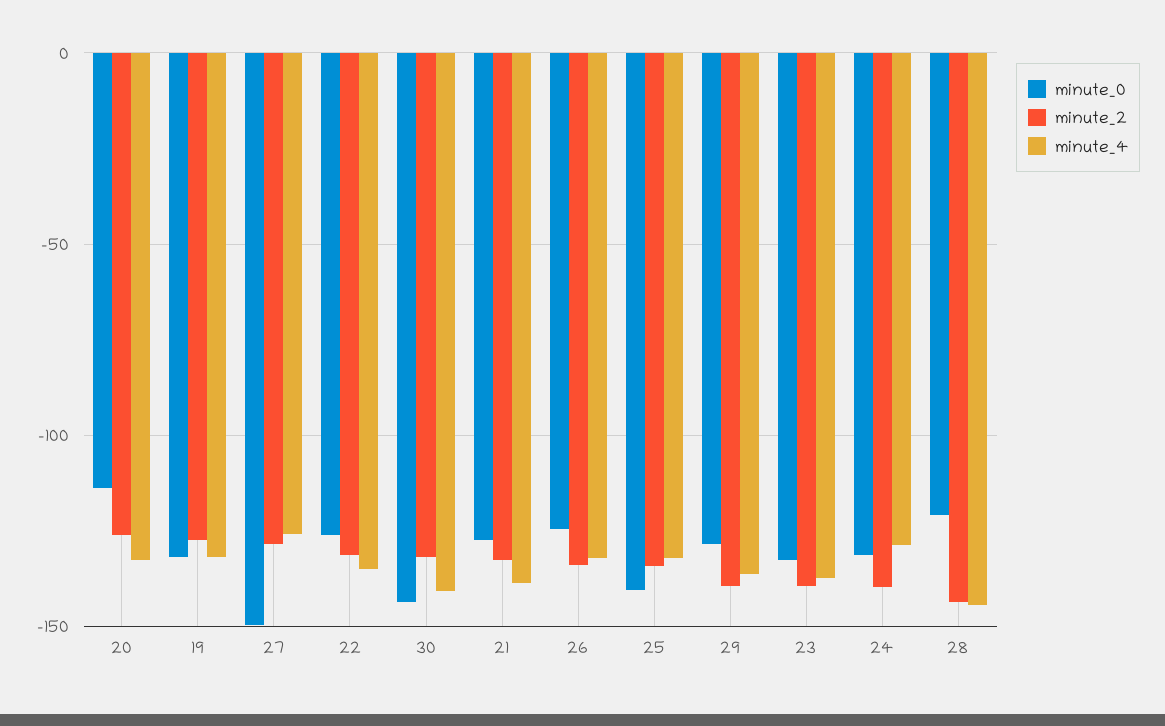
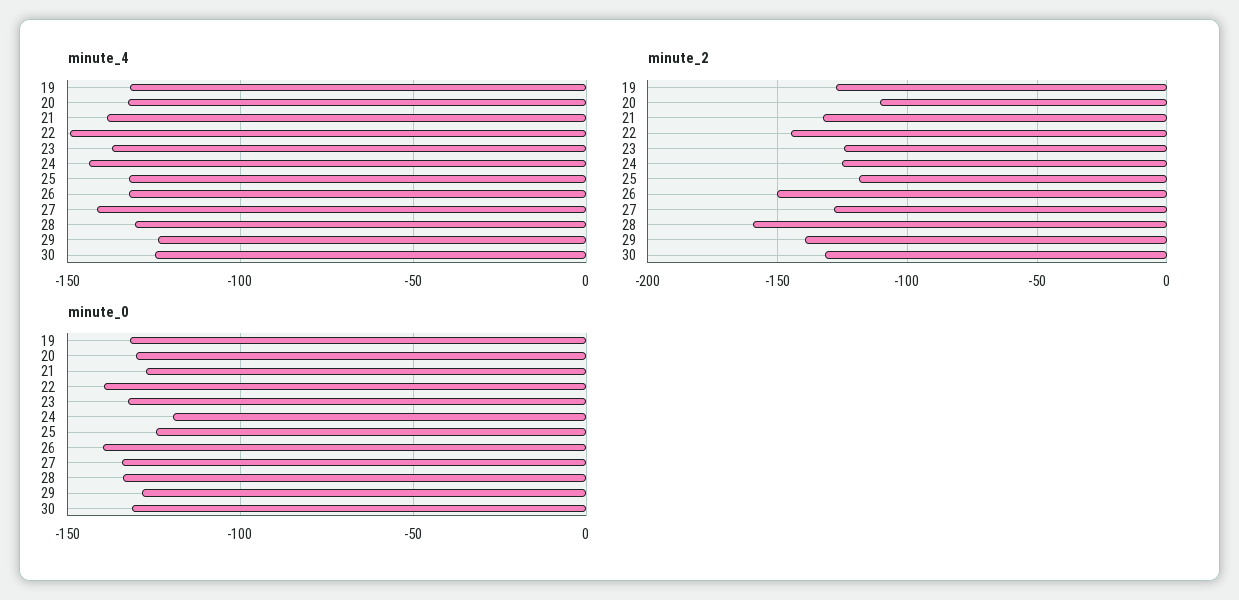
  {
    "minute_0": {
-     "20": -115,
+     "20": -130,
      "19": -130,
-     "27": -150,
+     "27": -135,
-     "22": -125,
+     "22": -140,
-     "30": -145,
+     "30": -130,
      "21": -125,
-     "26": -125,
+     "26": -140,
-     "25": -140,
+     "25": -125,
      "29": -130,
      "23": -135,
-     "24": -130,
+     "24": -120,
-     "28": -120
+     "28": -135
    },
    "minute_2": {
-     "20": -125,
+     "20": -110,
      "19": -125,
      "27": -130,
-     "22": -130,
+     "22": -145,
      "30": -130,
      "21": -135,
-     "26": -135,
+     "26": -150,
-     "25": -135,
+     "25": -120,
      "29": -140,
-     "23": -140,
+     "23": -125,
-     "24": -140,
+     "24": -125,
-     "28": -145
+     "28": -160
    },
    "minute_4": {
      "20": -135,
      "19": -130,
-     "27": -125,
+     "27": -140,
-     "22": -135,
+     "22": -150,
-     "30": -140,
+     "30": -125,
      "21": -140,
      "26": -130,
      "25": -130,
-     "29": -135,
+     "29": -125,
      "23": -135,
-     "24": -130,
+     "24": -145,
-     "28": -145
+     "28": -130
    }
  }

